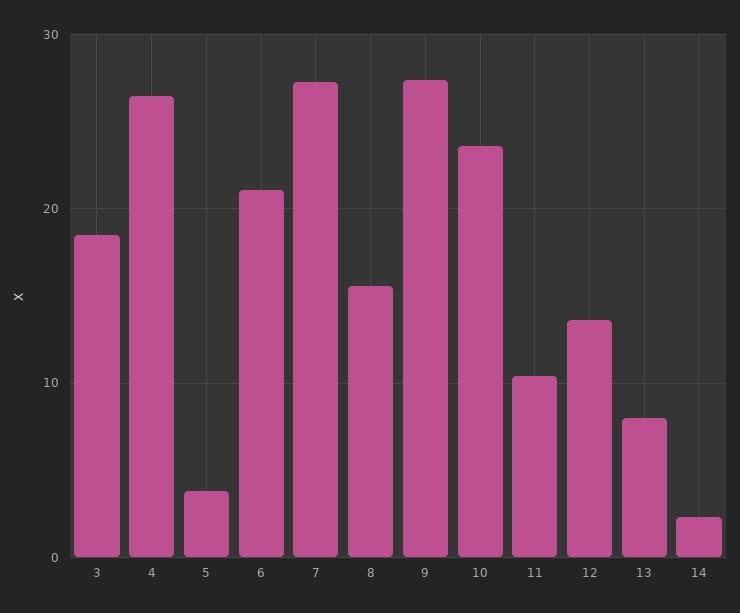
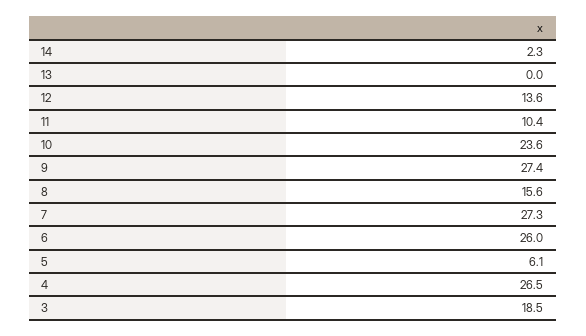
  {
    "3": 18.5,
    "4": 26.5,
-   "5": 4,
+   "5": 6.1,
-   "6": 21,
+   "6": 26,
    "7": 27.3,
    "8": 15.6,
    "9": 27.4,
    "10": 23.6,
    "11": 10.4,
    "12": 13.6,
-   "13": 8,
+   "13": 0,
    "14": 2.3
  }

